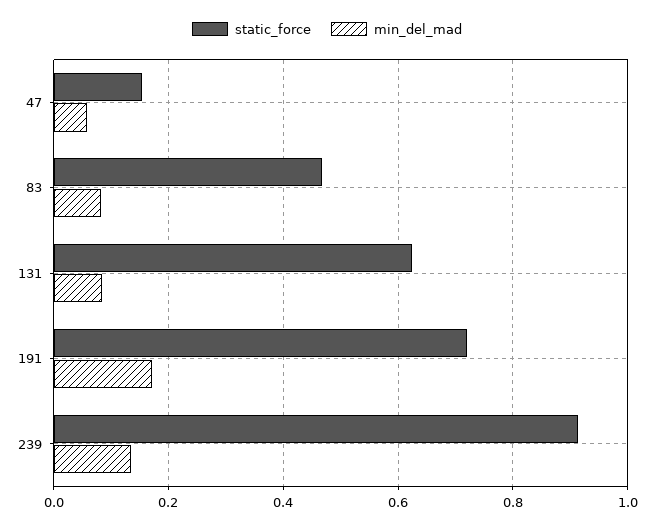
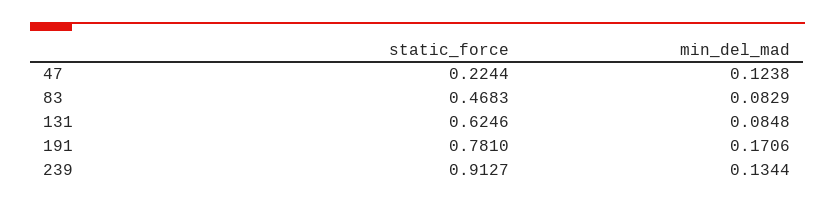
  {
    "static_force": {
-     "47": 0.16,
+     "47": 0.2244,
      "83": 0.4683,
      "131": 0.6246,
-     "191": 0.72,
+     "191": 0.781,
      "239": 0.9127
    },
    "min_del_mad": {
-     "47": 0.06,
+     "47": 0.1238,
      "83": 0.0829,
      "131": 0.0848,
      "191": 0.1706,
      "239": 0.1344
    }
  }

